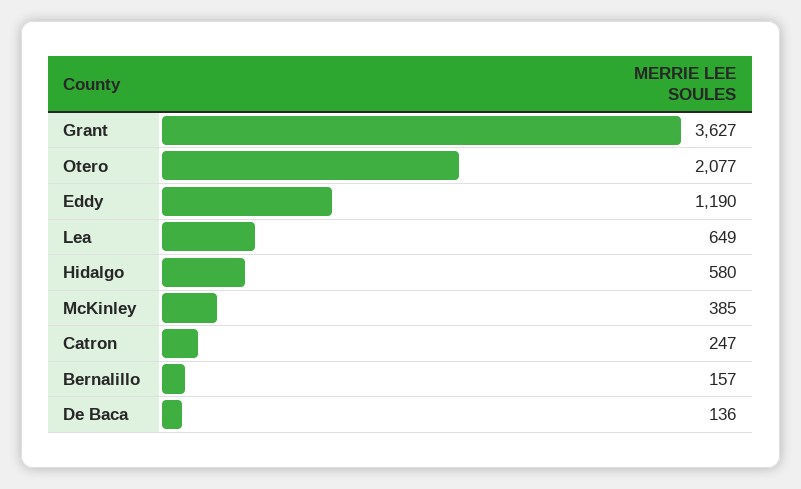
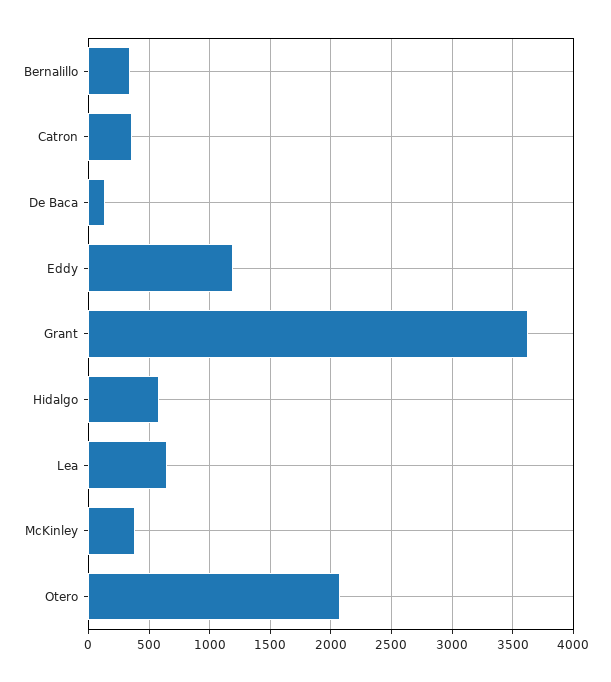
  {
    "Grant": 3627,
    "Otero": 2077,
    "Eddy": 1190,
    "Lea": 649,
    "Hidalgo": 580,
    "McKinley": 385,
-   "Catron": 247,
+   "Catron": 350,
-   "Bernalillo": 157,
+   "Bernalillo": 350,
    "De Baca": 136
  }

